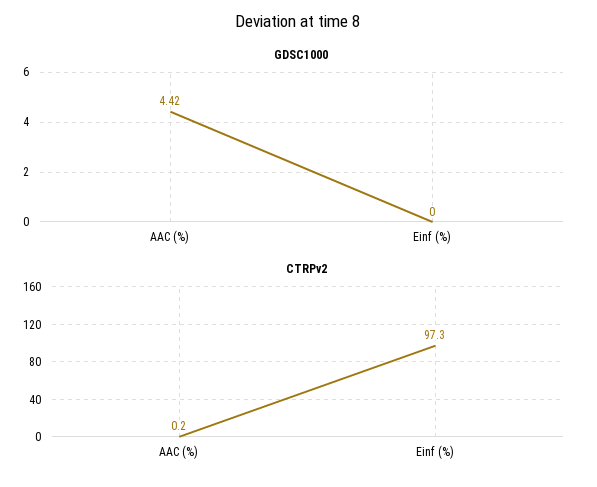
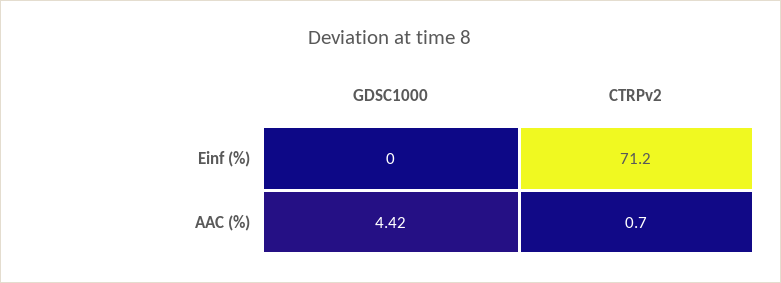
  {
    "GDSC1000": {
      "AAC (%)": 4.42,
      "Einf (%)": 0
    },
    "CTRPv2": {
-     "AAC (%)": 0.2,
+     "AAC (%)": 0.7,
-     "Einf (%)": 97.3
+     "Einf (%)": 71.2
    }
  }

